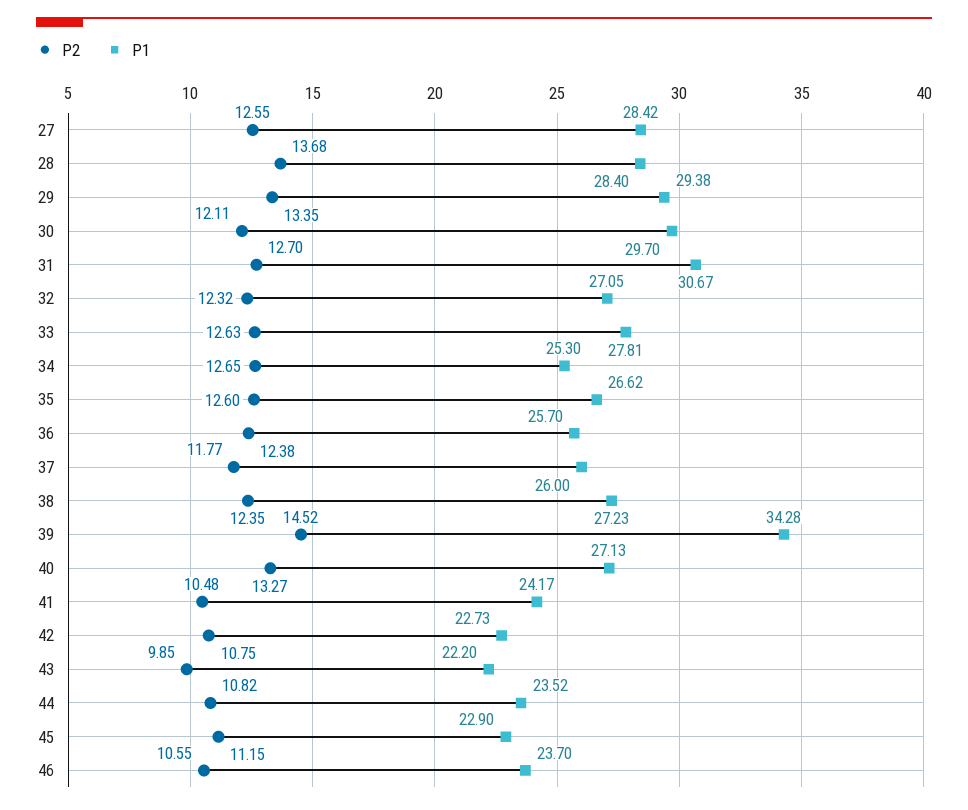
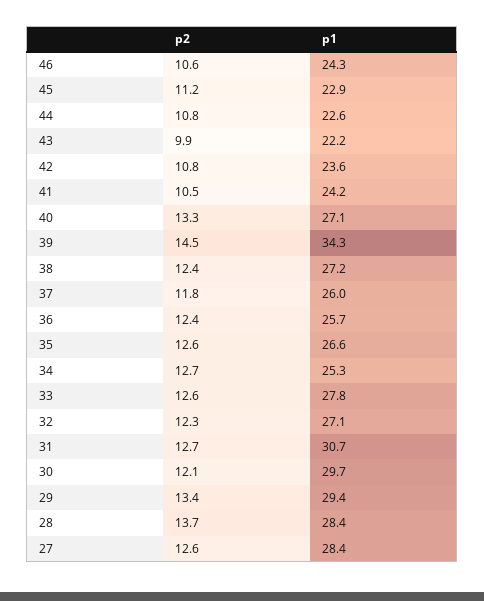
  {
    "P2": {
      "27": 12.55,
      "28": 13.68,
      "29": 13.35,
      "30": 12.11,
      "31": 12.7,
      "32": 12.32,
      "33": 12.63,
      "34": 12.65,
      "35": 12.6,
      "36": 12.38,
      "37": 11.77,
      "38": 12.35,
      "39": 14.52,
      "40": 13.27,
      "41": 10.48,
      "42": 10.75,
      "43": 9.85,
      "44": 10.82,
      "45": 11.15,
      "46": 10.55
    },
    "P1": {
      "27": 28.42,
      "28": 28.4,
      "29": 29.38,
      "30": 29.7,
      "31": 30.67,
      "32": 27.05,
      "33": 27.81,
      "34": 25.3,
      "35": 26.62,
      "36": 25.7,
      "37": 26,
      "38": 27.23,
      "39": 34.28,
      "40": 27.13,
      "41": 24.17,
-     "42": 22.73,
+     "42": 23.6,
      "43": 22.2,
-     "44": 23.52,
+     "44": 22.6,
      "45": 22.9,
-     "46": 23.7
+     "46": 24.3
    }
  }

